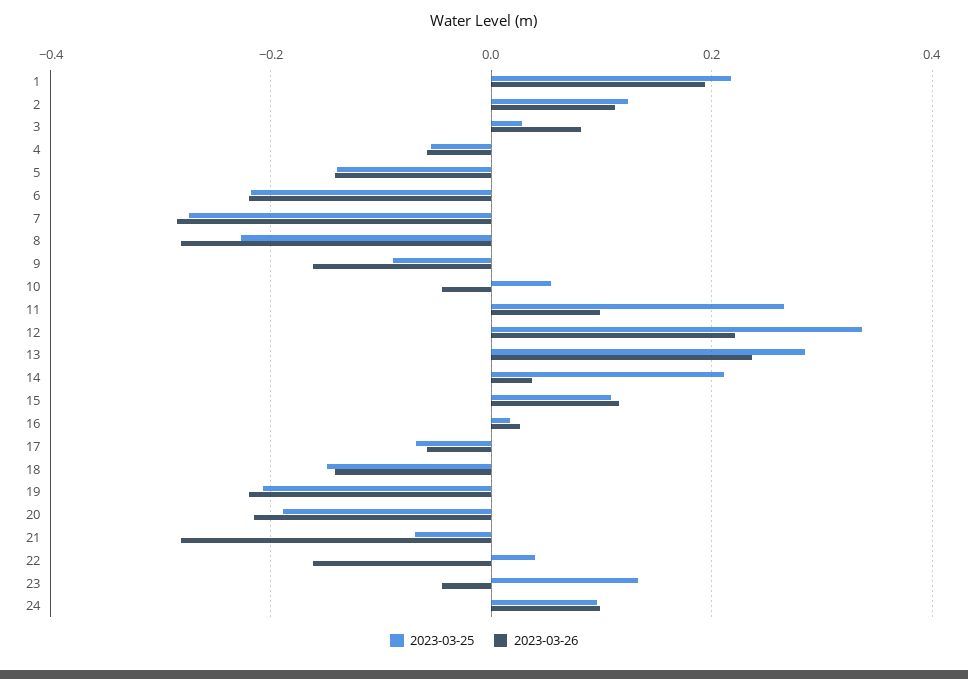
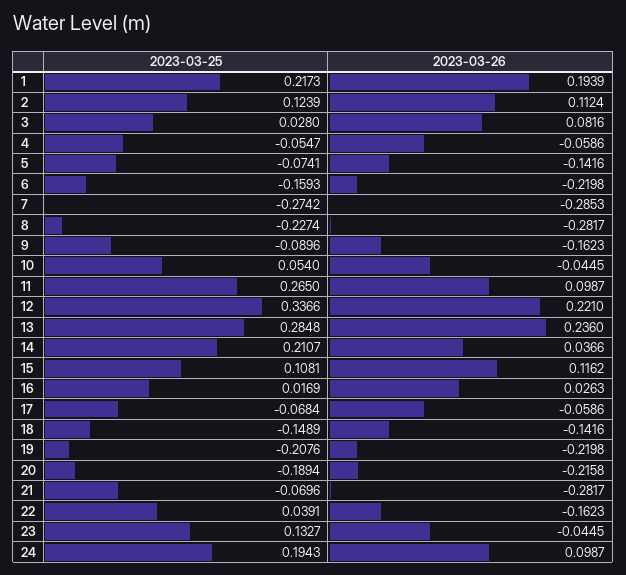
  {
    "2023-03-25": {
      "1": 0.2173,
      "2": 0.1239,
      "3": 0.028,
      "4": -0.0547,
-     "5": -0.14,
+     "5": -0.0741,
-     "6": -0.22,
+     "6": -0.1593,
      "7": -0.2742,
      "8": -0.2274,
      "9": -0.0896,
      "10": 0.054,
      "11": 0.265,
      "12": 0.3366,
      "13": 0.2848,
      "14": 0.2107,
      "15": 0.1081,
      "16": 0.0169,
      "17": -0.0684,
      "18": -0.1489,
      "19": -0.2076,
      "20": -0.1894,
      "21": -0.0696,
      "22": 0.0391,
      "23": 0.1327,
-     "24": 0.1
+     "24": 0.1943
    },
    "2023-03-26": {
      "1": 0.1939,
      "2": 0.1124,
      "3": 0.0816,
      "4": -0.0586,
      "5": -0.1416,
      "6": -0.2198,
      "7": -0.2853,
      "8": -0.2817,
      "9": -0.1623,
      "10": -0.0445,
      "11": 0.0987,
      "12": 0.221,
      "13": 0.236,
      "14": 0.0366,
      "15": 0.1162,
      "16": 0.0263,
      "17": -0.0586,
      "18": -0.1416,
      "19": -0.2198,
      "20": -0.2158,
      "21": -0.2817,
      "22": -0.1623,
      "23": -0.0445,
      "24": 0.0987
    }
  }

